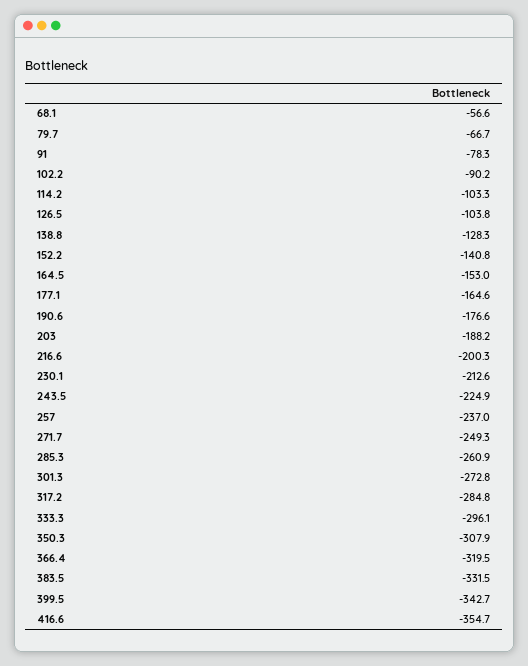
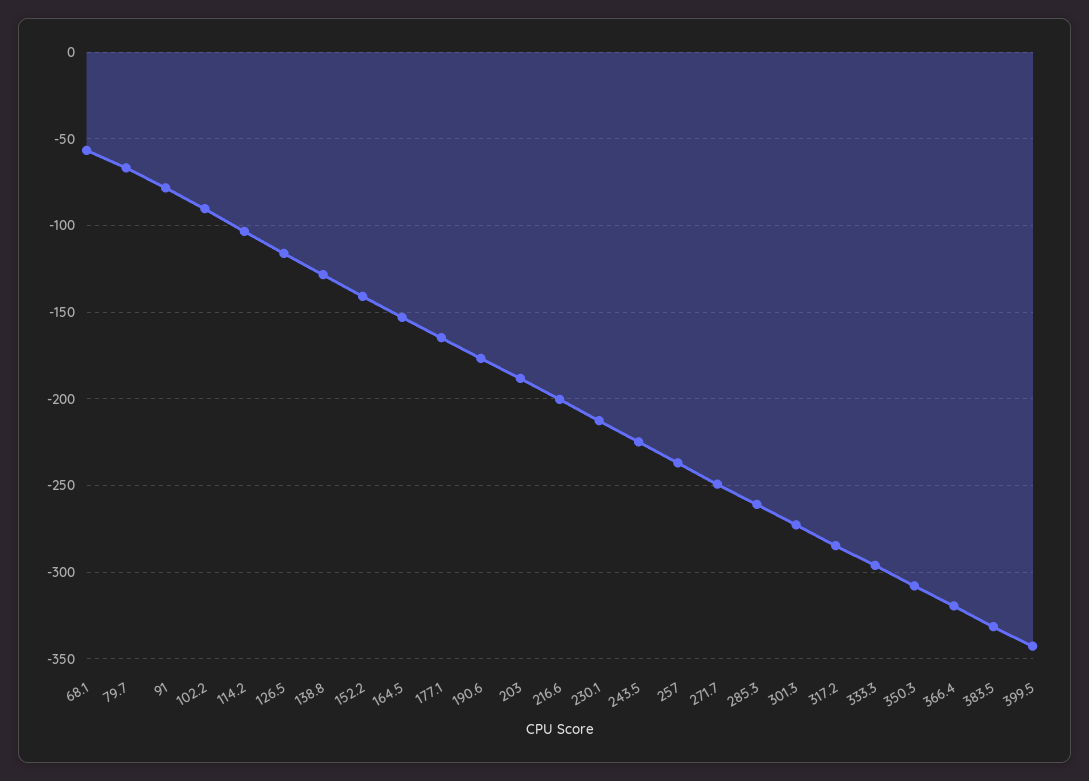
  {
    "68.1": -56.6,
    "79.7": -66.7,
    "91": -78.3,
    "102.2": -90.2,
    "114.2": -103.3,
-   "126.5": -103.8,
+   "126.5": -115,
    "138.8": -128.3,
    "152.2": -140.8,
    "164.5": -153,
    "177.1": -164.6,
    "190.6": -176.6,
    "203": -188.2,
    "216.6": -200.3,
    "230.1": -212.6,
    "243.5": -224.9,
    "257": -237,
    "271.7": -249.3,
    "285.3": -260.9,
    "301.3": -272.8,
    "317.2": -284.8,
    "333.3": -296.1,
    "350.3": -307.9,
    "366.4": -319.5,
    "383.5": -331.5,
-   "399.5": -342.7,
+   "399.5": -342.7
-   "416.6": -354.7
  }

